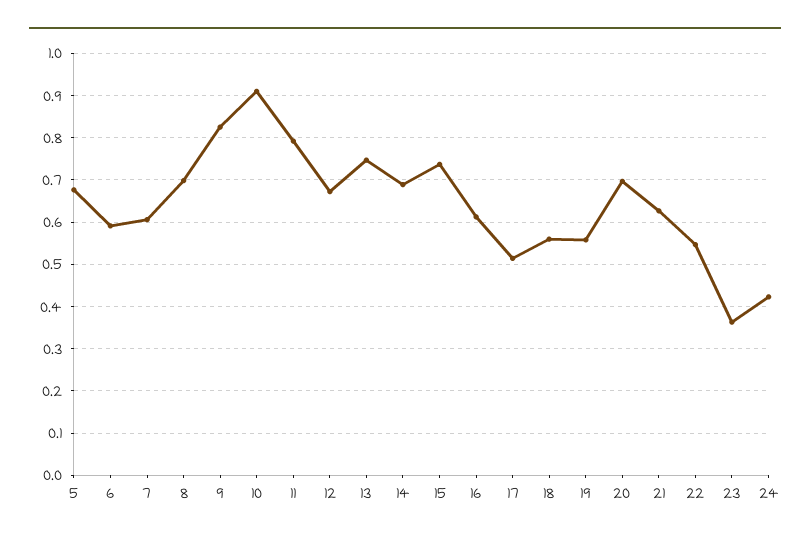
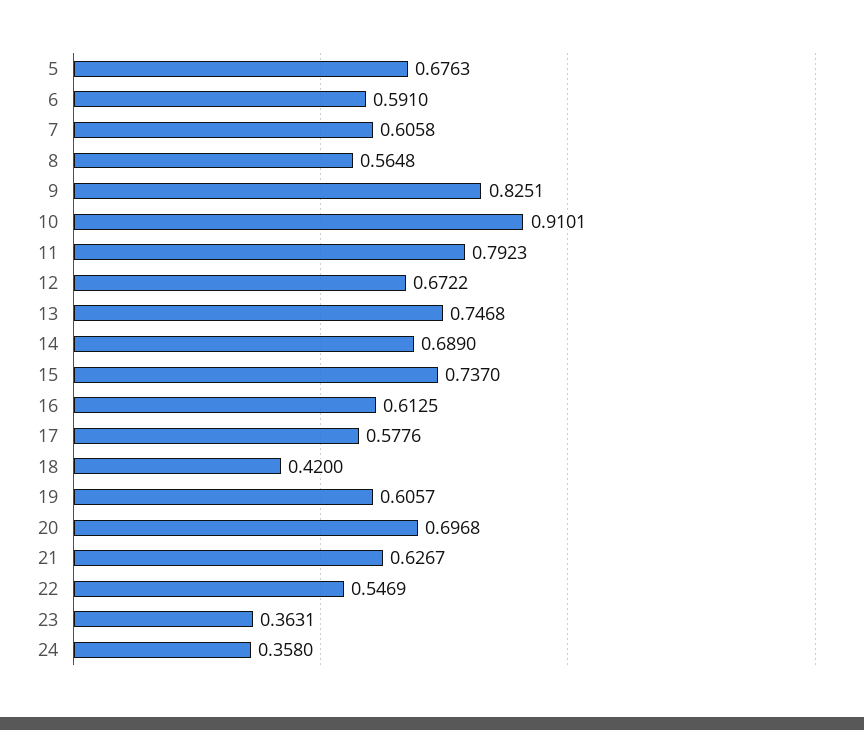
  {
    "5": 0.6763,
    "6": 0.591,
    "7": 0.6058,
-   "8": 0.7,
+   "8": 0.5648,
    "9": 0.8251,
    "10": 0.9101,
    "11": 0.7923,
    "12": 0.6722,
    "13": 0.7468,
    "14": 0.689,
    "15": 0.737,
    "16": 0.6125,
-   "17": 0.52,
+   "17": 0.5776,
-   "18": 0.56,
+   "18": 0.42,
-   "19": 0.56,
+   "19": 0.6057,
    "20": 0.6968,
    "21": 0.6267,
    "22": 0.5469,
    "23": 0.3631,
-   "24": 0.42
+   "24": 0.358
  }

